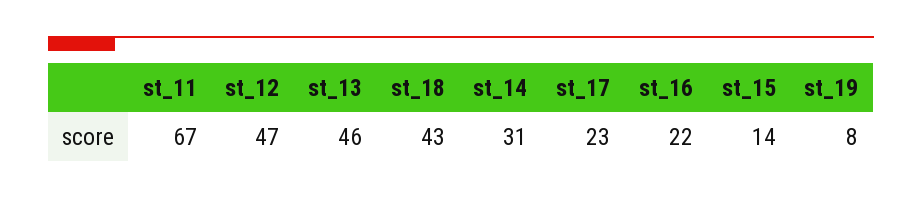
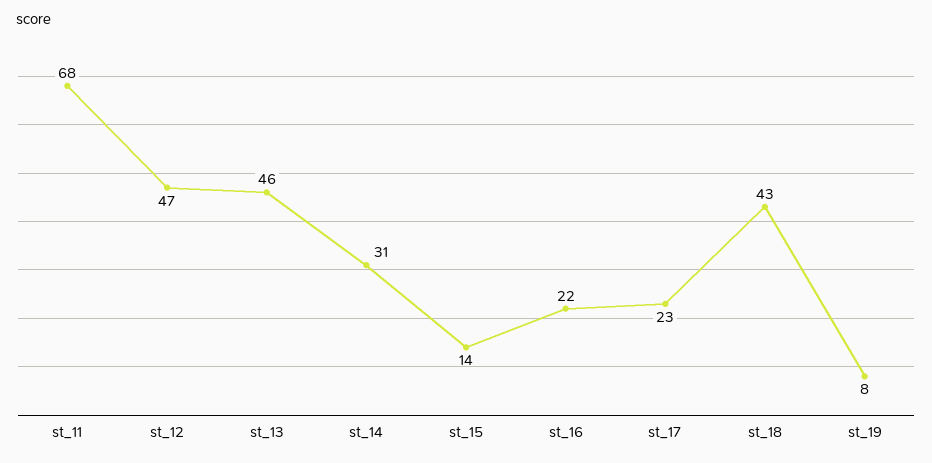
  {
-   "st_11": 67,
+   "st_11": 68,
    "st_12": 47,
    "st_13": 46,
    "st_18": 43,
    "st_14": 31,
    "st_17": 23,
    "st_16": 22,
    "st_15": 14,
    "st_19": 8
  }

